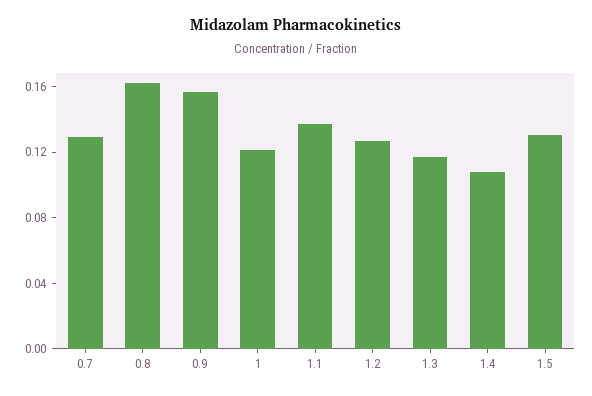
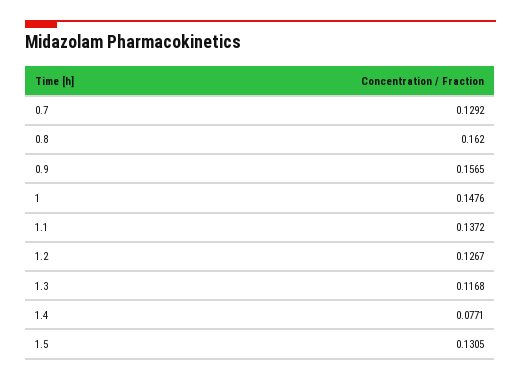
  {
    "0.7": 0.1292,
    "0.8": 0.162,
    "0.9": 0.1565,
-   "1": 0.12,
+   "1": 0.1476,
    "1.1": 0.1372,
    "1.2": 0.1267,
    "1.3": 0.1168,
-   "1.4": 0.11,
+   "1.4": 0.0771,
    "1.5": 0.1305
  }

